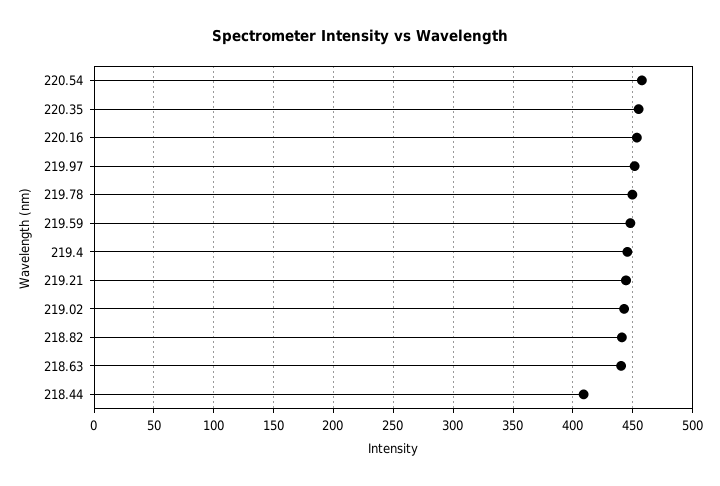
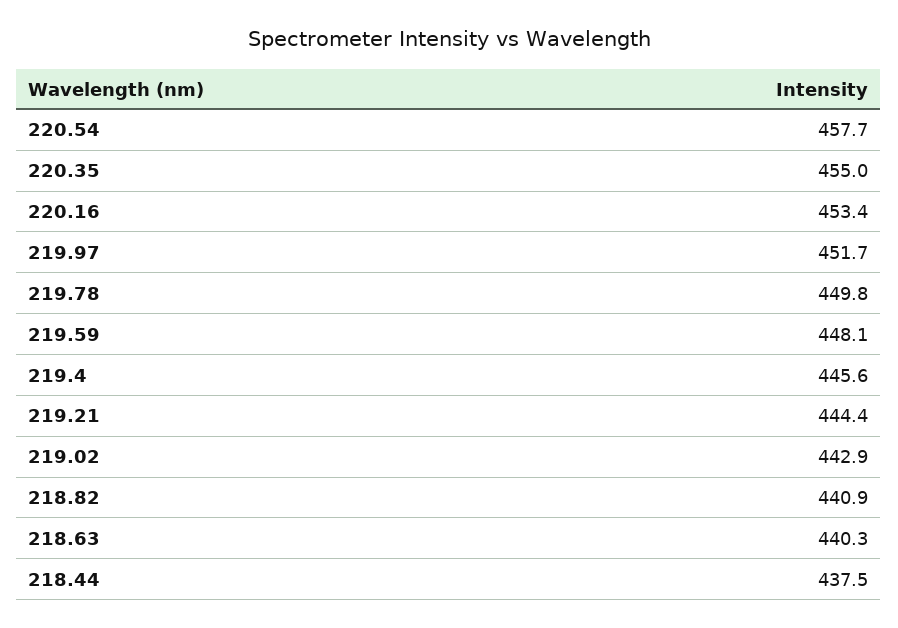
  {
    "220.54": 457.7,
    "220.35": 455,
    "220.16": 453.4,
    "219.97": 451.7,
    "219.78": 449.8,
    "219.59": 448.1,
    "219.4": 445.6,
    "219.21": 444.4,
    "219.02": 442.9,
    "218.82": 440.9,
    "218.63": 440.3,
-   "218.44": 410
+   "218.44": 437.5
  }

